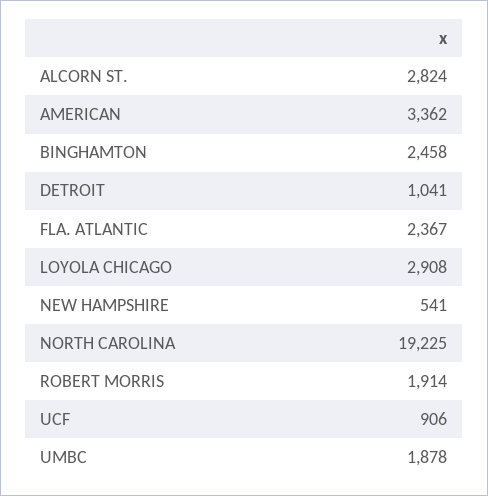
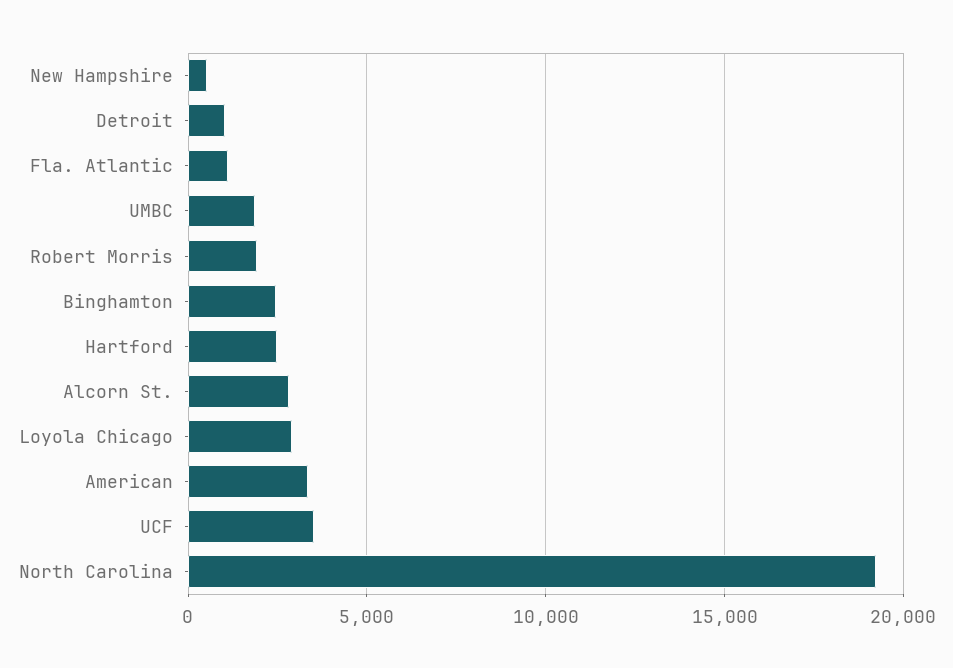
  {
    "ALCORN ST.": 2824,
    "AMERICAN": 3362,
    "BINGHAMTON": 2458,
    "DETROIT": 1041,
-   "FLA. ATLANTIC": 2367,
+   "FLA. ATLANTIC": 1000,
    "LOYOLA CHICAGO": 2908,
    "NEW HAMPSHIRE": 541,
    "NORTH CAROLINA": 19225,
    "ROBERT MORRIS": 1914,
-   "UCF": 906,
+   "UCF": 3500,
-   "UMBC": 1878
+   "UMBC": 1878,
+   "Hartford": 2500
  }

